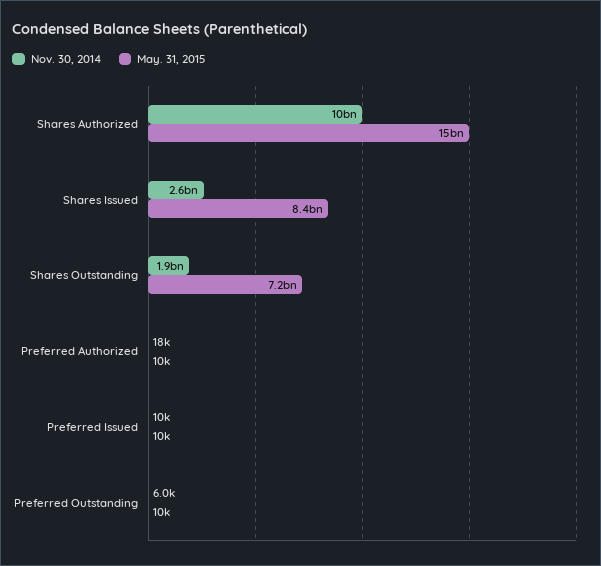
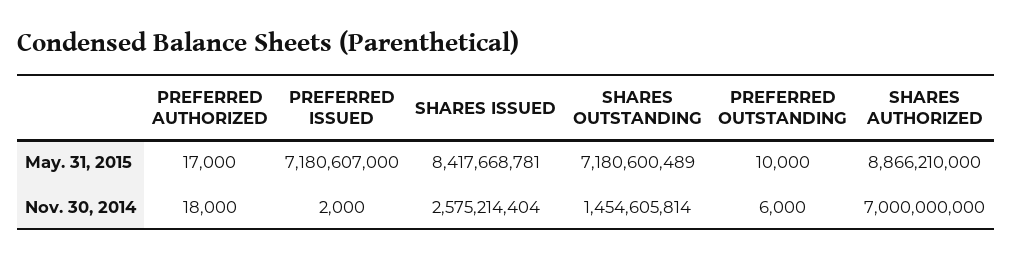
  {
    "Nov. 30, 2014": {
-     "Shares Authorized": 10000000000,
+     "Shares Authorized": 7000000000,
      "Shares Issued": 2575214404,
-     "Shares Outstanding": 1900000000,
+     "Shares Outstanding": 1454605814,
      "Preferred Authorized": 18000,
-     "Preferred Issued": 10000,
+     "Preferred Issued": 2000,
      "Preferred Outstanding": 6000
    },
    "May. 31, 2015": {
-     "Shares Authorized": 15000000000,
+     "Shares Authorized": 8866210000,
      "Shares Issued": 8417668781,
      "Shares Outstanding": 7180600489,
-     "Preferred Authorized": 10000,
+     "Preferred Authorized": 17000,
-     "Preferred Issued": 10000,
+     "Preferred Issued": 7180607000,
      "Preferred Outstanding": 10000
    }
  }

